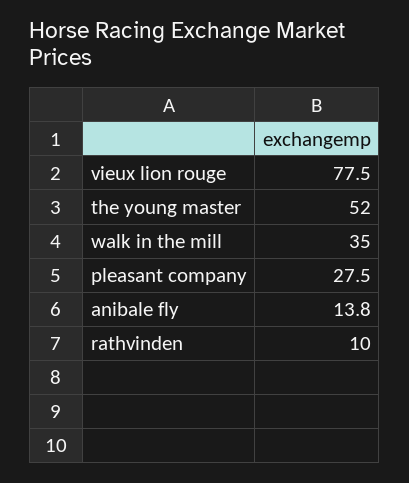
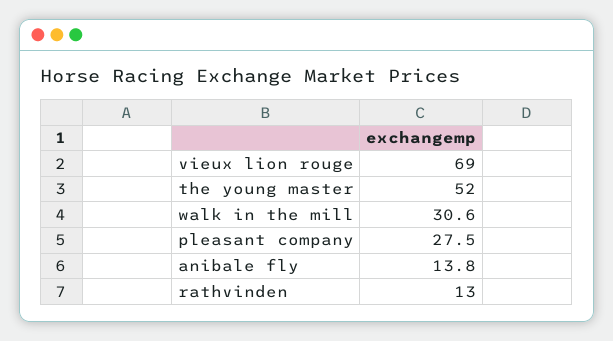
  {
-   "vieux lion rouge": 77.5,
+   "vieux lion rouge": 69,
    "the young master": 52,
-   "walk in the mill": 35,
+   "walk in the mill": 30.6,
    "pleasant company": 27.5,
    "anibale fly": 13.8,
-   "rathvinden": 10
+   "rathvinden": 13
  }

